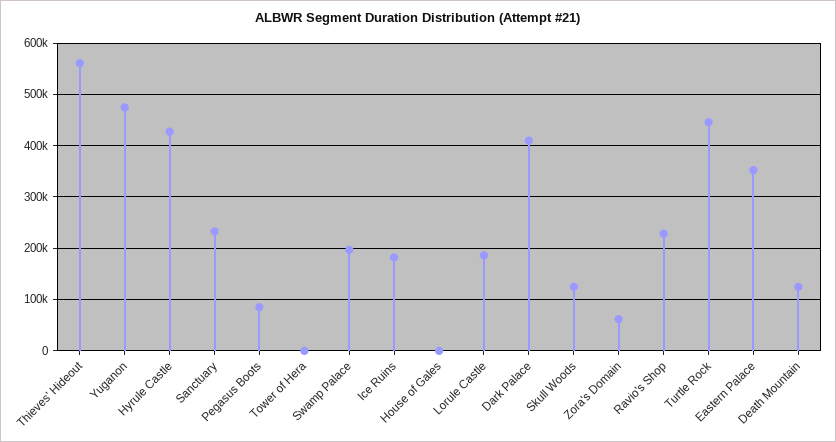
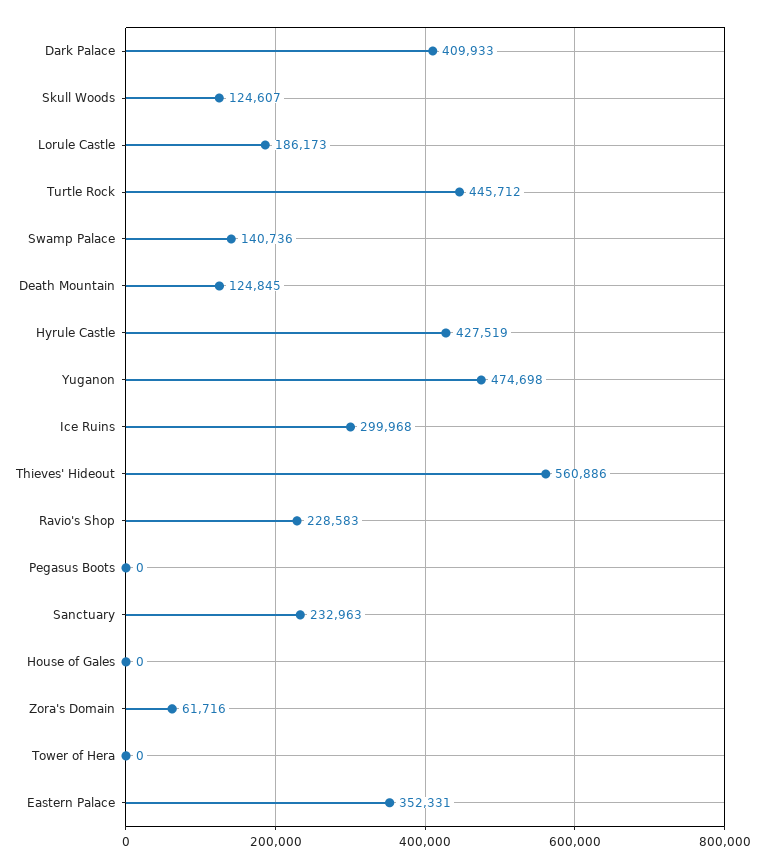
  {
    "Thieves' Hideout": 560886,
    "Yuganon": 474698,
    "Hyrule Castle": 427519,
    "Sanctuary": 232963,
-   "Pegasus Boots": 80000,
+   "Pegasus Boots": 0,
    "Tower of Hera": 0,
-   "Swamp Palace": 200000,
+   "Swamp Palace": 140736,
-   "Ice Ruins": 180000,
+   "Ice Ruins": 299968,
    "House of Gales": 0,
    "Lorule Castle": 186173,
    "Dark Palace": 409933,
    "Skull Woods": 124607,
    "Zora's Domain": 61716,
    "Ravio's Shop": 228583,
    "Turtle Rock": 445712,
    "Eastern Palace": 352331,
    "Death Mountain": 124845
  }

